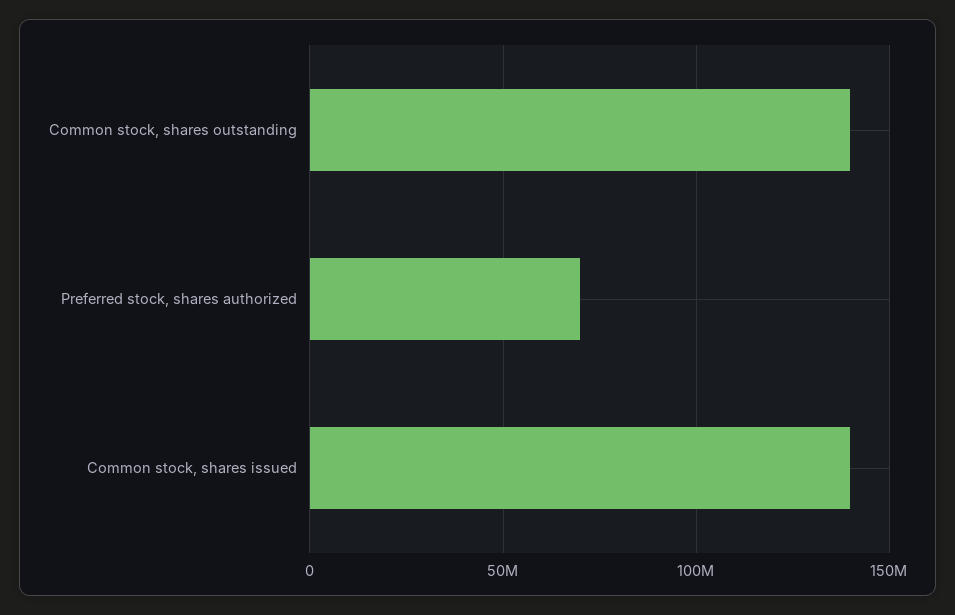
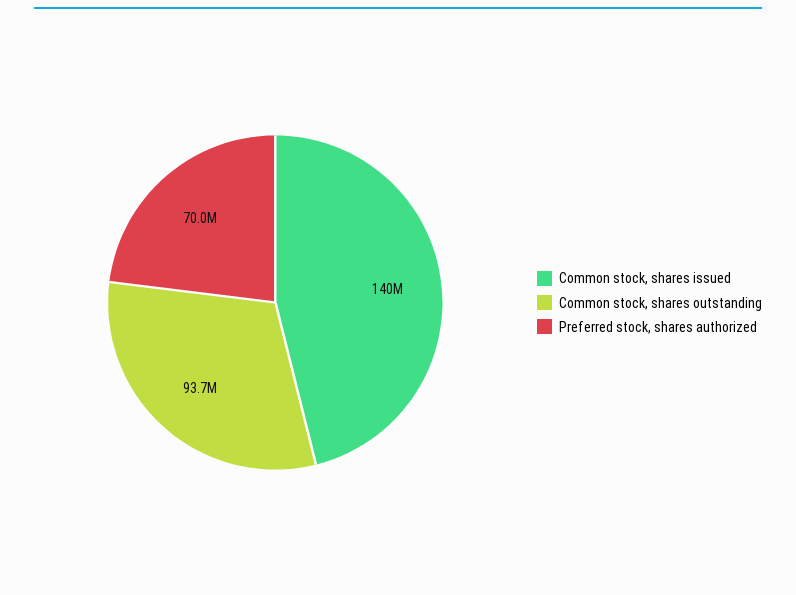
  {
-   "Common stock, shares outstanding": 140000000,
+   "Common stock, shares outstanding": 93700000,
    "Preferred stock, shares authorized": 70000000,
    "Common stock, shares issued": 140000000
  }

